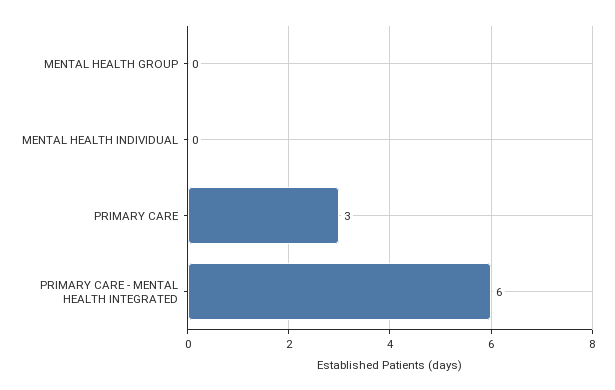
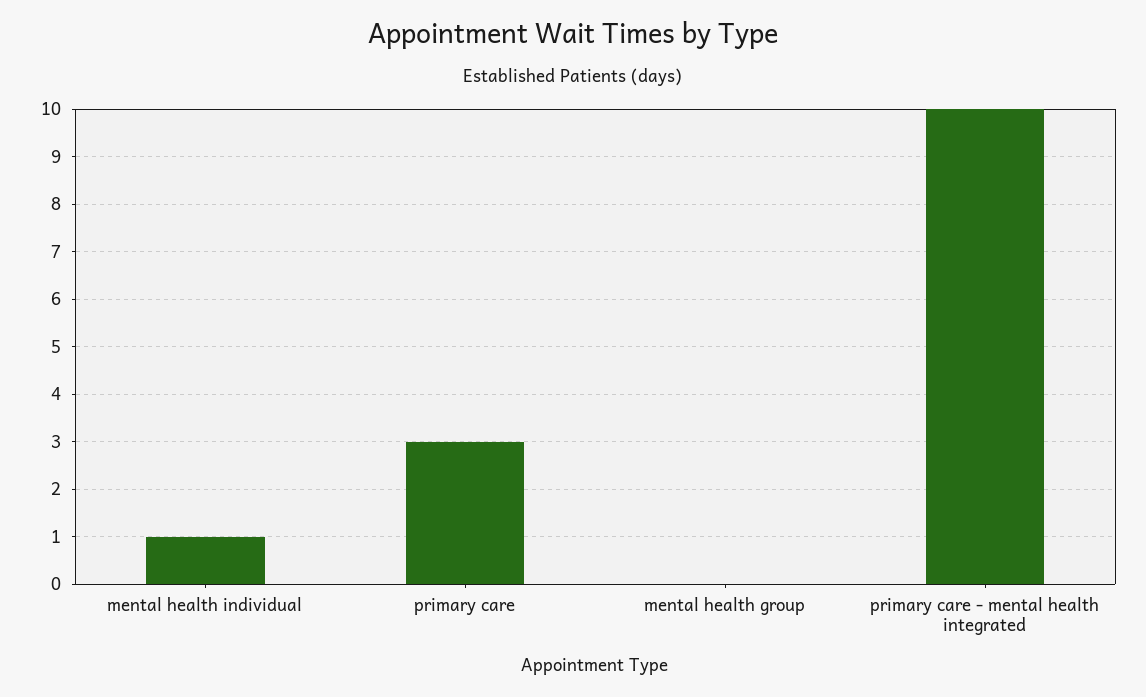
  {
    "MENTAL HEALTH GROUP": 0,
-   "MENTAL HEALTH INDIVIDUAL": 0,
+   "MENTAL HEALTH INDIVIDUAL": 1,
    "PRIMARY CARE": 3,
-   "PRIMARY CARE - MENTAL HEALTH INTEGRATED": 6
+   "PRIMARY CARE - MENTAL HEALTH INTEGRATED": 10
  }

